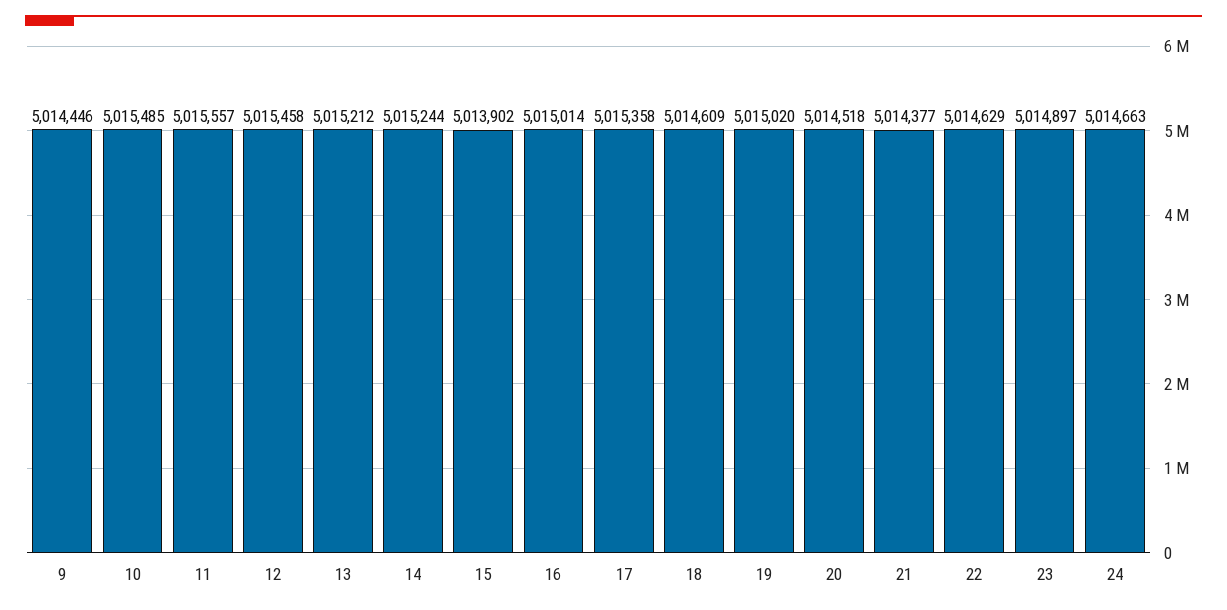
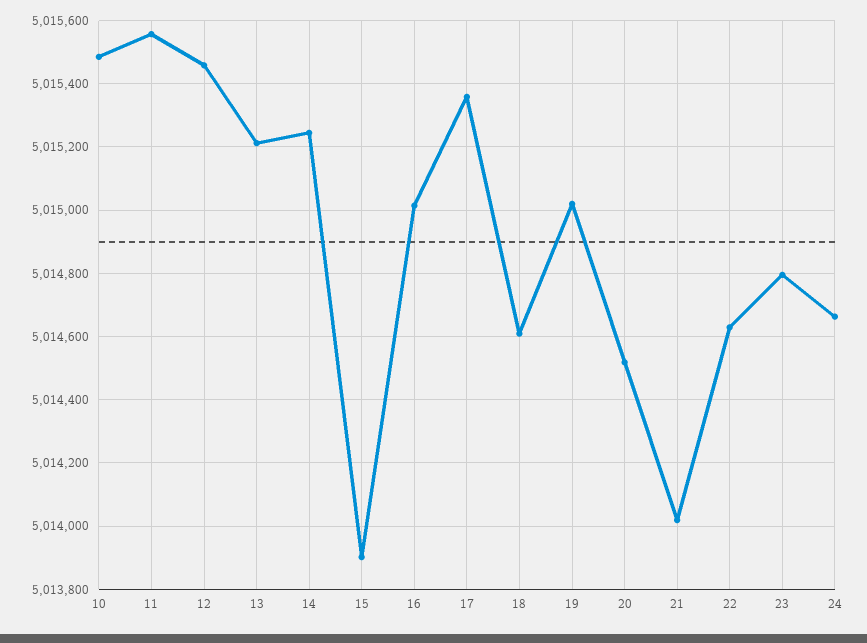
  {
-   "9": 5014446,
    "10": 5015485,
    "11": 5015557,
    "12": 5015458,
    "13": 5015212,
    "14": 5015244,
    "15": 5013902,
    "16": 5015014,
    "17": 5015358,
    "18": 5014609,
    "19": 5015020,
    "20": 5014518,
-   "21": 5014377,
+   "21": 5014020,
    "22": 5014629,
-   "23": 5014897,
+   "23": 5014800,
    "24": 5014663
  }

